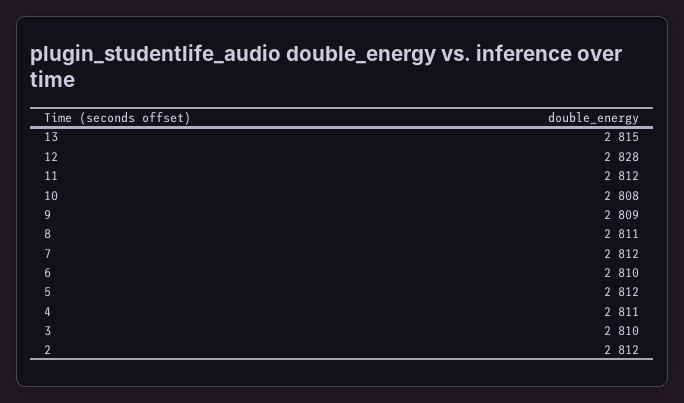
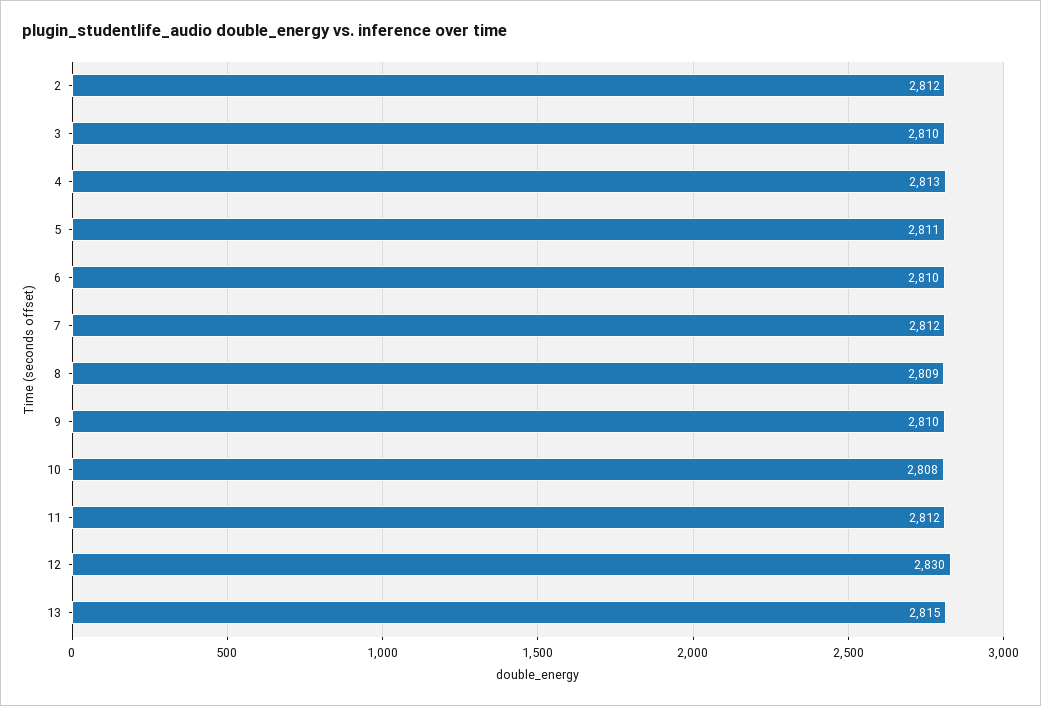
  {
    "13": 2815,
-   "12": 2828,
+   "12": 2830,
    "11": 2812,
    "10": 2808,
-   "9": 2809,
+   "9": 2810,
-   "8": 2811,
+   "8": 2809,
    "7": 2812,
    "6": 2810,
-   "5": 2812,
+   "5": 2811,
-   "4": 2811,
+   "4": 2813,
    "3": 2810,
    "2": 2812
  }

